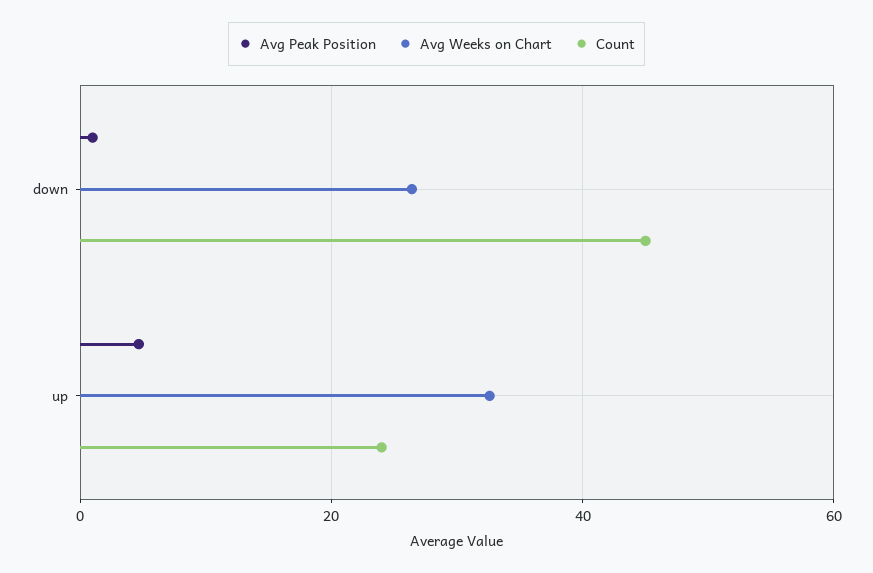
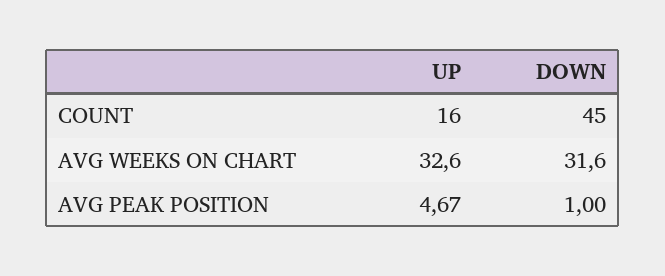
  {
    "Avg Peak Position": {
      "down": 1,
      "up": 4.67
    },
    "Avg Weeks on Chart": {
-     "down": 26,
+     "down": 31.6,
      "up": 32.6
    },
    "Count": {
      "down": 45,
-     "up": 24
+     "up": 16
    }
  }

